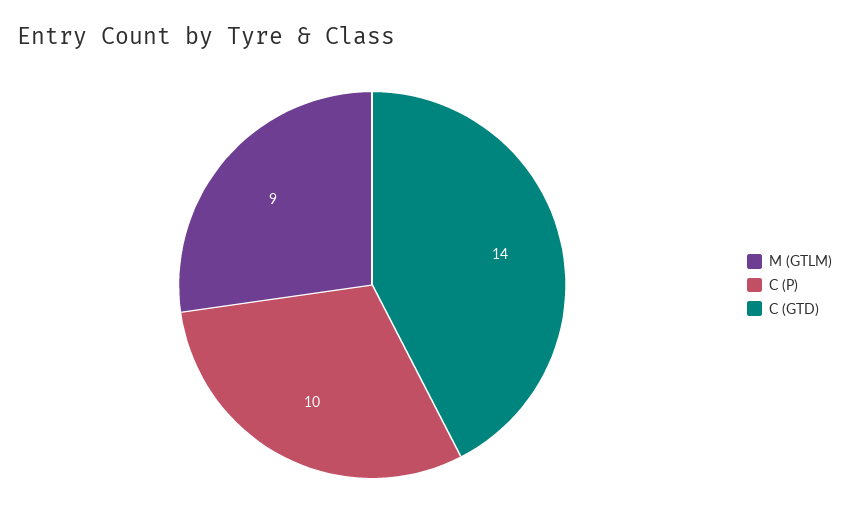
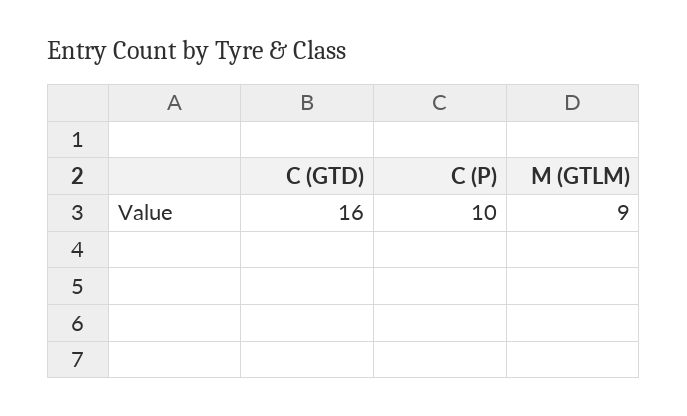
  {
    "M (GTLM)": 9,
    "C (P)": 10,
-   "C (GTD)": 14
+   "C (GTD)": 16
  }

